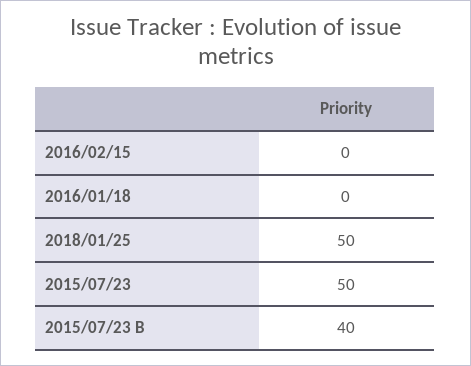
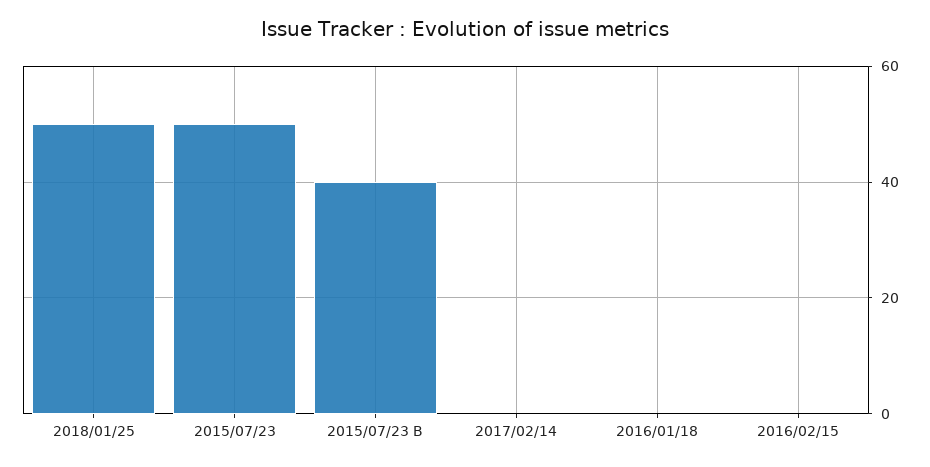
  {
    "2016/02/15": 0,
    "2016/01/18": 0,
    "2018/01/25": 50,
    "2015/07/23": 50,
-   "2015/07/23 B": 40
+   "2015/07/23 B": 40,
+   "2017/02/14": 0
  }

